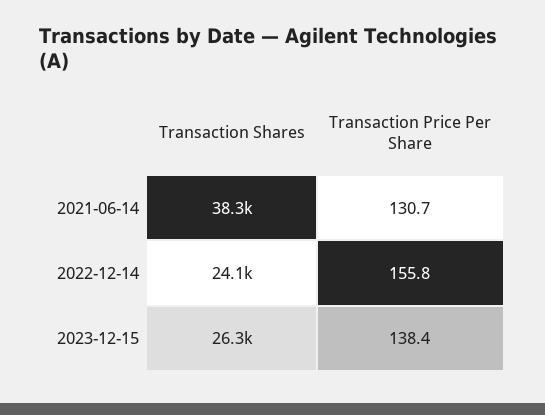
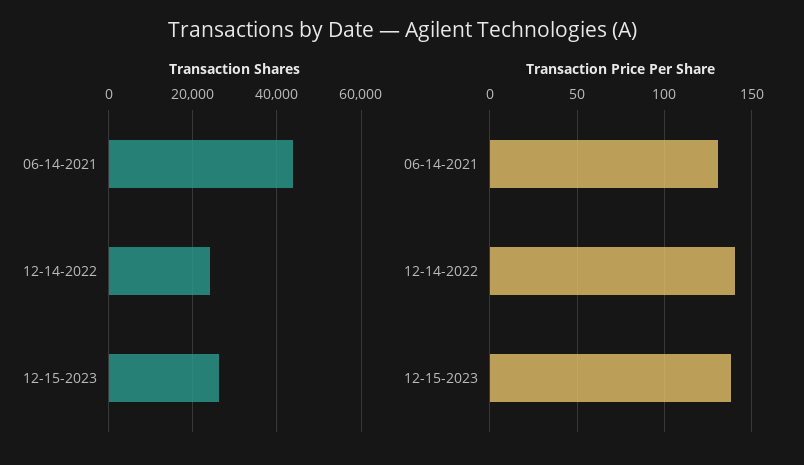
  {
    "Transaction Shares": {
-     "2021-06-14": 38300,
+     "2021-06-14": 44000,
      "2022-12-14": 24100,
      "2023-12-15": 26300
    },
    "Transaction Price Per Share": {
      "2021-06-14": 130.7,
-     "2022-12-14": 155.8,
+     "2022-12-14": 140,
      "2023-12-15": 138.4
    }
  }

